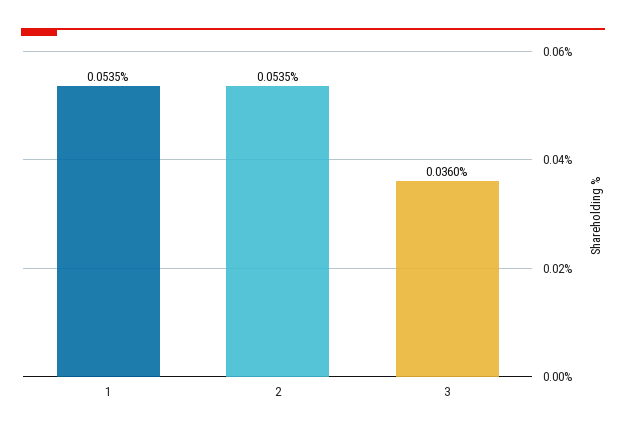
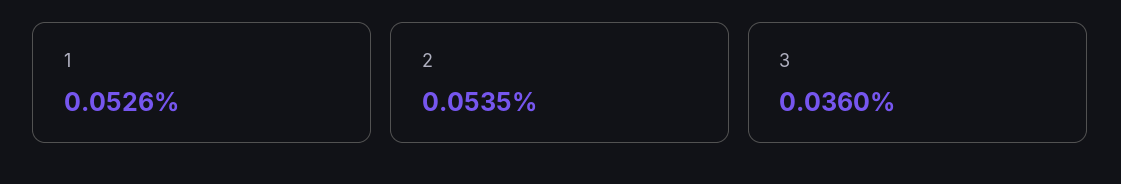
  {
-   "1": 0.0535,
+   "1": 0.0526,
    "2": 0.0535,
    "3": 0.036
  }

